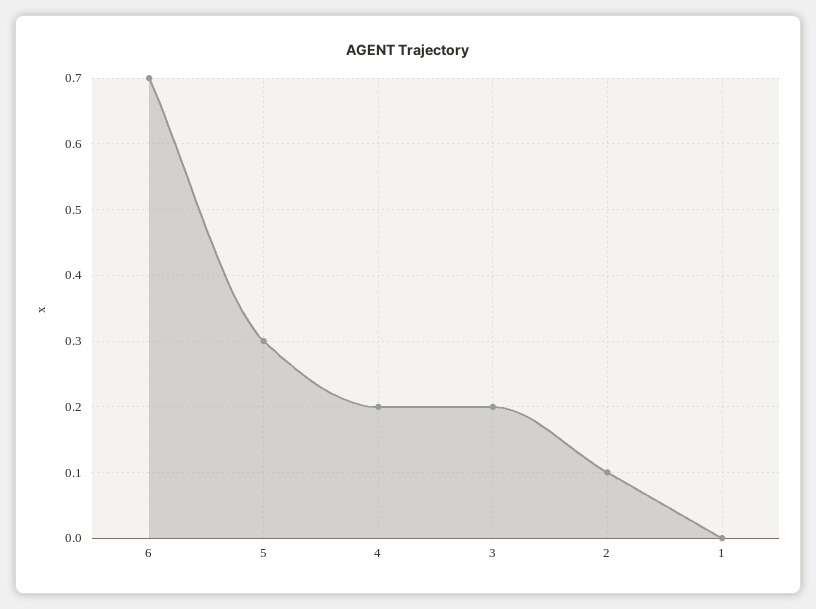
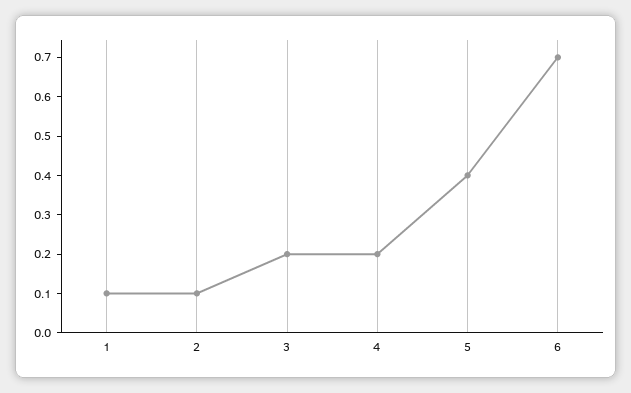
  {
    "6": 0.7,
-   "5": 0.3,
+   "5": 0.4,
    "4": 0.2,
    "3": 0.2,
    "2": 0.1,
-   "1": 0
+   "1": 0.1
  }

